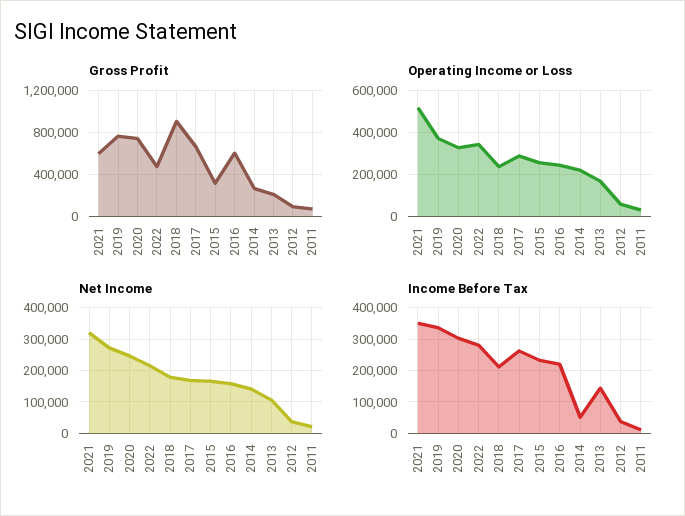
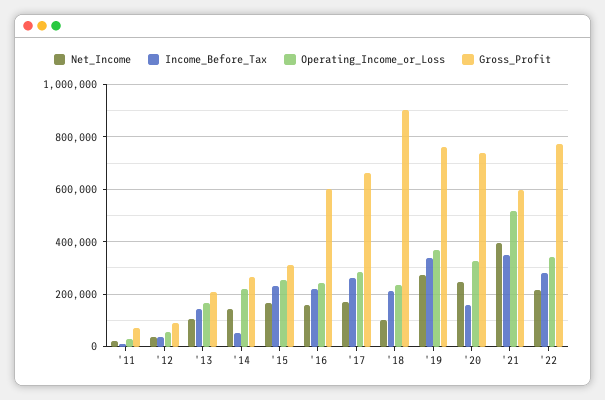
  {
    "Gross Profit": {
      "2021": 600000,
      "2019": 775000,
      "2020": 750000,
-     "2022": 500000,
+     "2022": 775000,
      "2018": 900000,
      "2017": 650000,
      "2015": 300000,
      "2016": 600000,
      "2014": 275000,
      "2013": 200000,
      "2012": 100000,
      "2011": 75000
    },
    "Operating Income or Loss": {
      "2021": 525000,
      "2019": 375000,
      "2020": 325000,
      "2022": 350000,
      "2018": 225000,
      "2017": 275000,
      "2015": 250000,
      "2016": 250000,
      "2014": 225000,
      "2013": 175000,
      "2012": 50000,
      "2011": 25000
    },
    "Net Income": {
-     "2021": 320000,
+     "2021": 400000,
      "2019": 280000,
      "2020": 240000,
      "2022": 220000,
-     "2018": 180000,
+     "2018": 100000,
      "2017": 160000,
      "2015": 160000,
      "2016": 160000,
      "2014": 140000,
      "2013": 100000,
      "2012": 40000,
      "2011": 20000
    },
    "Income Before Tax": {
      "2021": 360000,
      "2019": 340000,
-     "2020": 300000,
+     "2020": 150000,
      "2022": 280000,
      "2018": 220000,
      "2017": 260000,
      "2015": 240000,
      "2016": 220000,
      "2014": 60000,
      "2013": 140000,
      "2012": 40000,
      "2011": 20000
    }
  }

